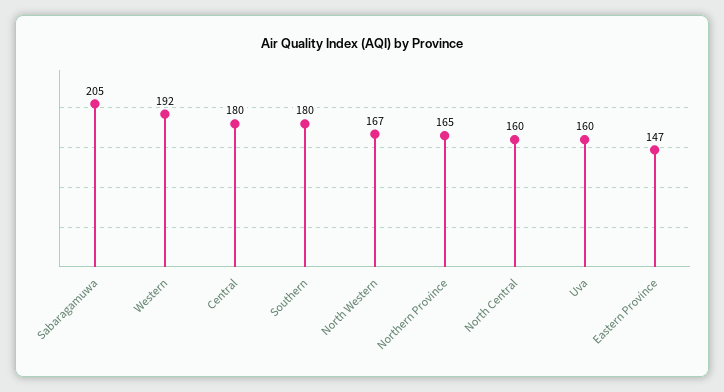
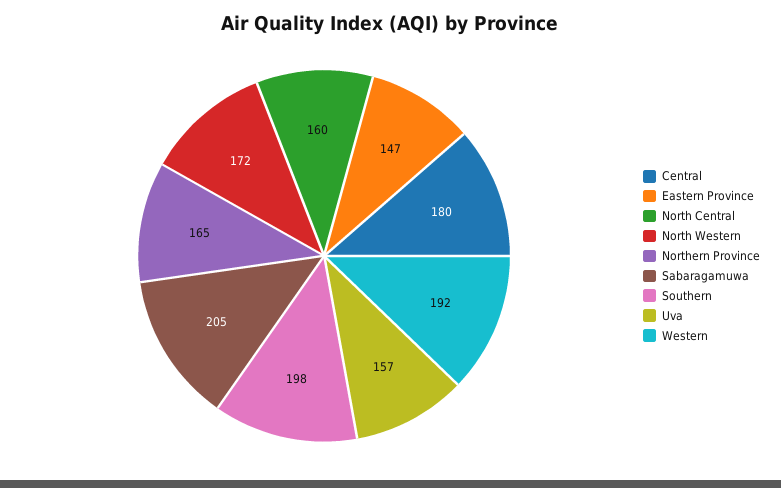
  {
    "Sabaragamuwa": 205,
    "Western": 192,
    "Central": 180,
-   "Southern": 180,
+   "Southern": 198,
-   "North Western": 167,
+   "North Western": 172,
    "Northern Province": 165,
    "North Central": 160,
-   "Uva": 160,
+   "Uva": 157,
    "Eastern Province": 147
  }

